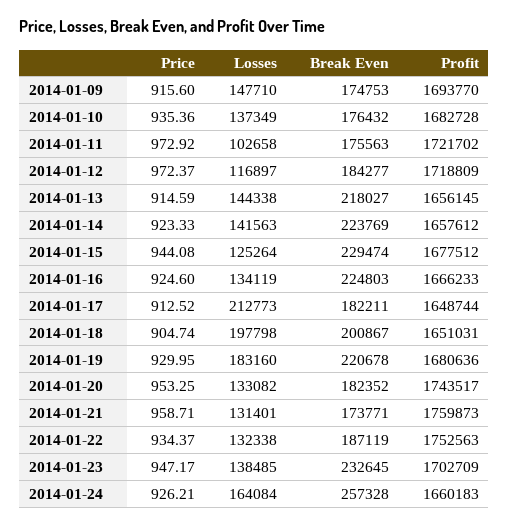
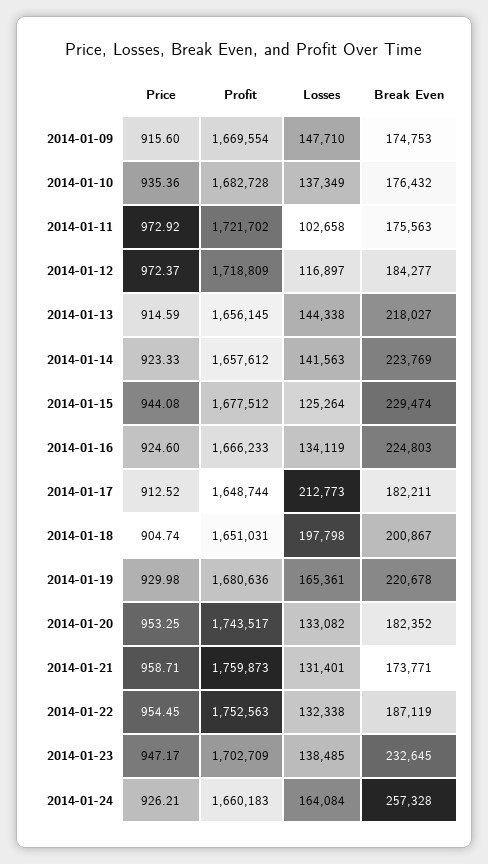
  {
    "Price": {
      "2014-01-09": 915.6,
      "2014-01-10": 935.36,
      "2014-01-11": 972.92,
      "2014-01-12": 972.37,
      "2014-01-13": 914.59,
      "2014-01-14": 923.33,
      "2014-01-15": 944.08,
      "2014-01-16": 924.6,
      "2014-01-17": 912.52,
      "2014-01-18": 904.74,
-     "2014-01-19": 929.95,
+     "2014-01-19": 929.98,
      "2014-01-20": 953.25,
      "2014-01-21": 958.71,
-     "2014-01-22": 934.37,
+     "2014-01-22": 954.45,
      "2014-01-23": 947.17,
      "2014-01-24": 926.21
    },
    "Losses": {
      "2014-01-09": 147710,
      "2014-01-10": 137349,
      "2014-01-11": 102658,
      "2014-01-12": 116897,
      "2014-01-13": 144338,
      "2014-01-14": 141563,
      "2014-01-15": 125264,
      "2014-01-16": 134119,
      "2014-01-17": 212773,
      "2014-01-18": 197798,
-     "2014-01-19": 183160,
+     "2014-01-19": 165361,
      "2014-01-20": 133082,
      "2014-01-21": 131401,
      "2014-01-22": 132338,
      "2014-01-23": 138485,
      "2014-01-24": 164084
    },
    "Break Even": {
      "2014-01-09": 174753,
      "2014-01-10": 176432,
      "2014-01-11": 175563,
      "2014-01-12": 184277,
      "2014-01-13": 218027,
      "2014-01-14": 223769,
      "2014-01-15": 229474,
      "2014-01-16": 224803,
      "2014-01-17": 182211,
      "2014-01-18": 200867,
      "2014-01-19": 220678,
      "2014-01-20": 182352,
      "2014-01-21": 173771,
      "2014-01-22": 187119,
      "2014-01-23": 232645,
      "2014-01-24": 257328
    },
    "Profit": {
-     "2014-01-09": 1693770,
+     "2014-01-09": 1669554,
      "2014-01-10": 1682728,
      "2014-01-11": 1721702,
      "2014-01-12": 1718809,
      "2014-01-13": 1656145,
      "2014-01-14": 1657612,
      "2014-01-15": 1677512,
      "2014-01-16": 1666233,
      "2014-01-17": 1648744,
      "2014-01-18": 1651031,
      "2014-01-19": 1680636,
      "2014-01-20": 1743517,
      "2014-01-21": 1759873,
      "2014-01-22": 1752563,
      "2014-01-23": 1702709,
      "2014-01-24": 1660183
    }
  }

